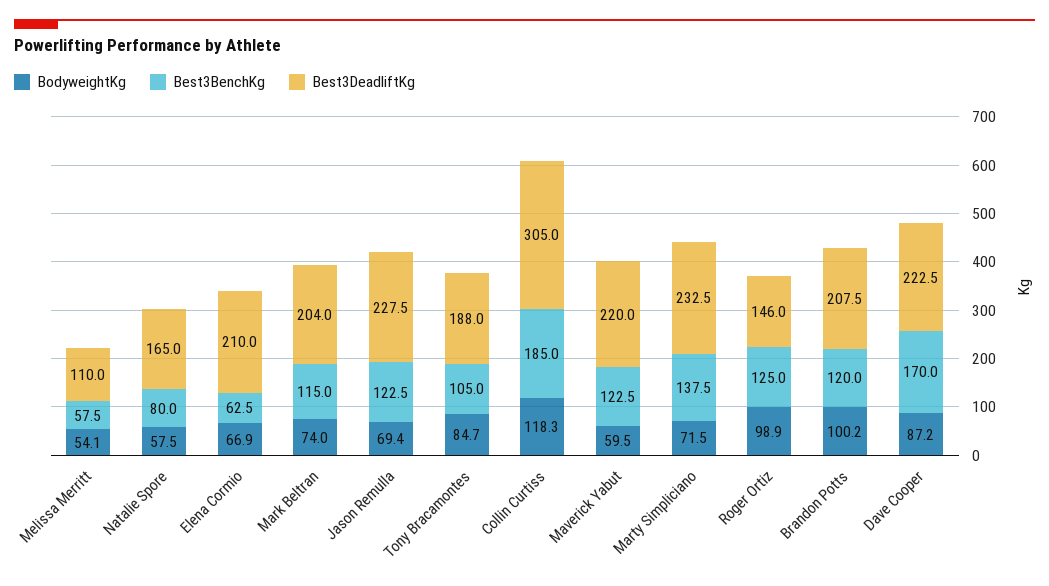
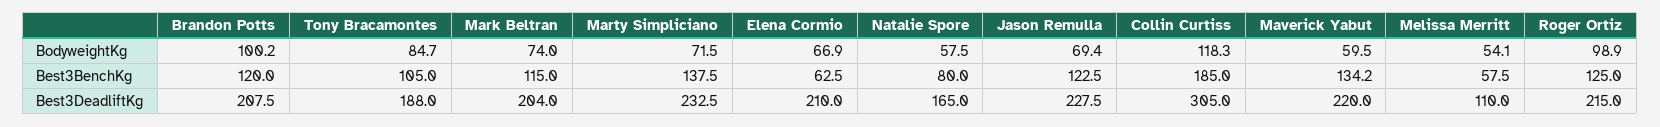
  {
    "BodyweightKg": {
      "Melissa Merritt": 54.1,
      "Natalie Spore": 57.5,
      "Elena Cormio": 66.9,
      "Mark Beltran": 74,
      "Jason Remulla": 69.4,
      "Tony Bracamontes": 84.7,
      "Collin Curtiss": 118.3,
      "Maverick Yabut": 59.5,
      "Marty Simpliciano": 71.5,
      "Roger Ortiz": 98.9,
-     "Brandon Potts": 100.2,
+     "Brandon Potts": 100.2
-     "Dave Cooper": 87.2
    },
    "Best3BenchKg": {
      "Melissa Merritt": 57.5,
      "Natalie Spore": 80,
      "Elena Cormio": 62.5,
      "Mark Beltran": 115,
      "Jason Remulla": 122.5,
      "Tony Bracamontes": 105,
      "Collin Curtiss": 185,
-     "Maverick Yabut": 122.5,
+     "Maverick Yabut": 134.2,
      "Marty Simpliciano": 137.5,
      "Roger Ortiz": 125,
-     "Brandon Potts": 120,
+     "Brandon Potts": 120
-     "Dave Cooper": 170
    },
    "Best3DeadliftKg": {
      "Melissa Merritt": 110,
      "Natalie Spore": 165,
      "Elena Cormio": 210,
      "Mark Beltran": 204,
      "Jason Remulla": 227.5,
      "Tony Bracamontes": 188,
      "Collin Curtiss": 305,
      "Maverick Yabut": 220,
      "Marty Simpliciano": 232.5,
-     "Roger Ortiz": 146,
+     "Roger Ortiz": 215,
-     "Brandon Potts": 207.5,
+     "Brandon Potts": 207.5
-     "Dave Cooper": 222.5
    }
  }

